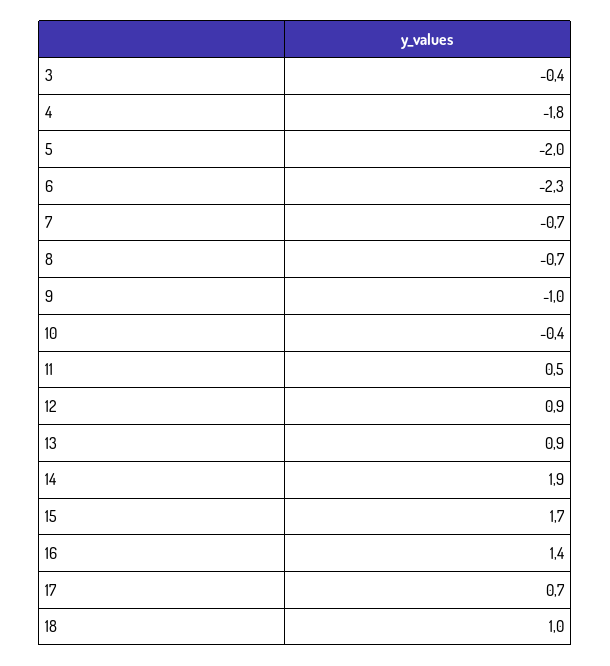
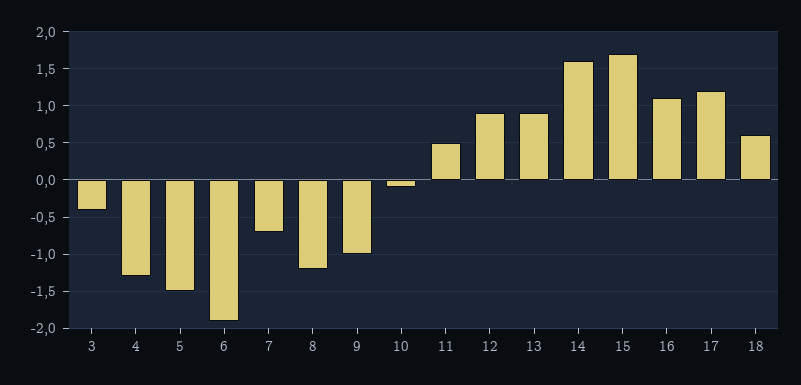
  {
    "3": -0.4,
-   "4": -1.8,
+   "4": -1.3,
-   "5": -2,
+   "5": -1.5,
-   "6": -2.3,
+   "6": -1.9,
    "7": -0.7,
-   "8": -0.7,
+   "8": -1.2,
    "9": -1,
-   "10": -0.4,
+   "10": -0.1,
    "11": 0.5,
    "12": 0.9,
    "13": 0.9,
-   "14": 1.9,
+   "14": 1.6,
    "15": 1.7,
-   "16": 1.4,
+   "16": 1.1,
-   "17": 0.7,
+   "17": 1.2,
-   "18": 1
+   "18": 0.6
  }

